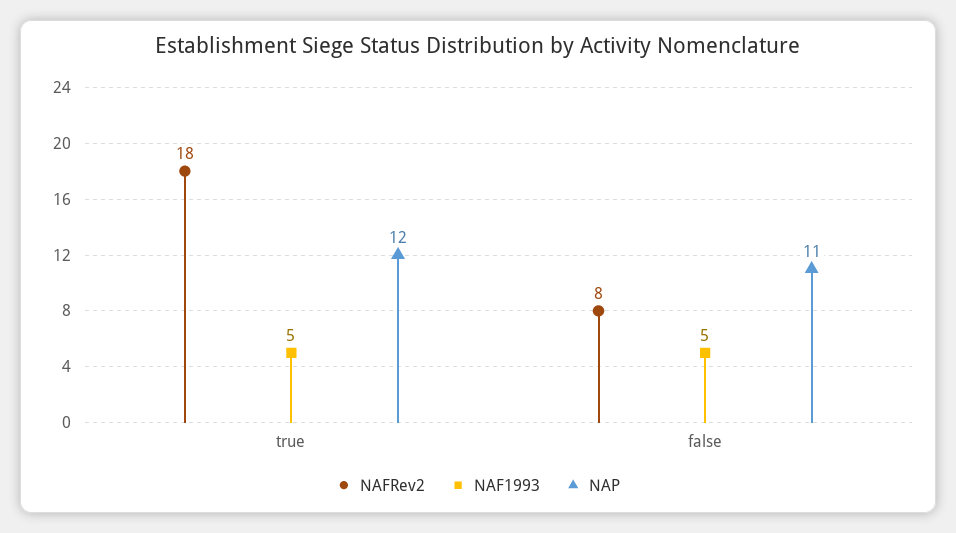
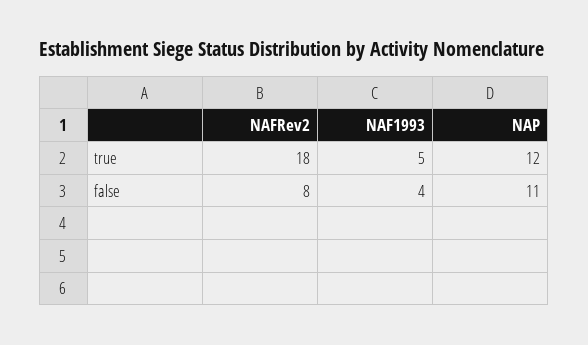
  {
    "NAFRev2": {
      "true": 18,
      "false": 8
    },
    "NAF1993": {
      "true": 5,
-     "false": 5
+     "false": 4
    },
    "NAP": {
      "true": 12,
      "false": 11
    }
  }

